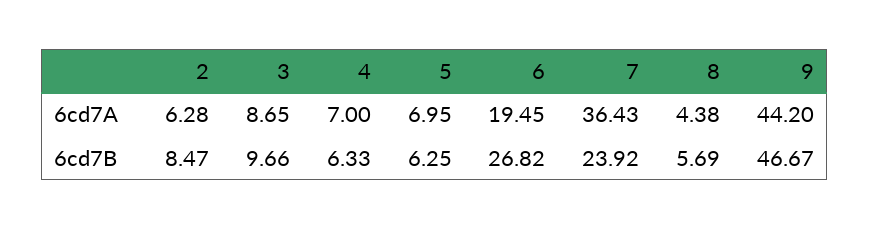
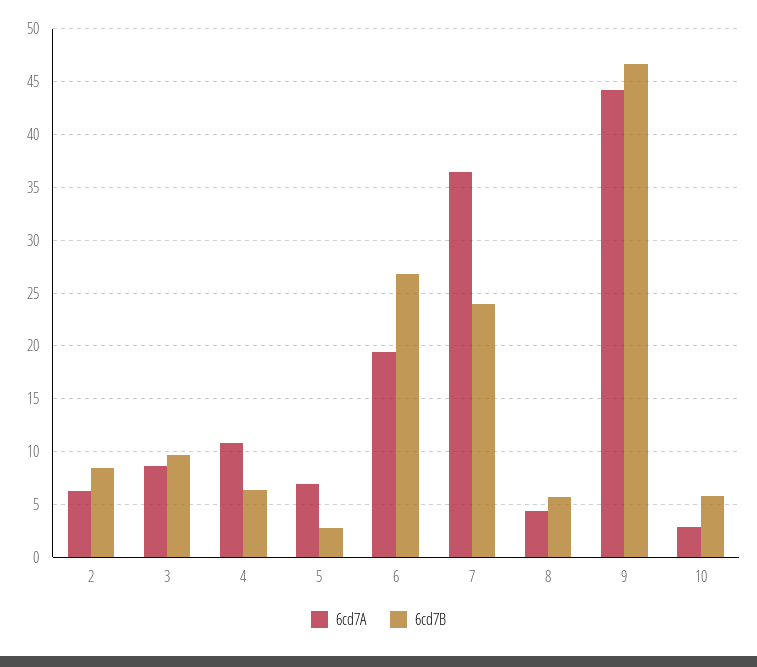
  {
    "6cd7A": {
      "2": 6.28,
      "3": 8.65,
-     "4": 7,
+     "4": 11,
      "5": 6.95,
      "6": 19.45,
      "7": 36.43,
      "8": 4.38,
-     "9": 44.2
+     "9": 44.2,
+     "10": 3
    },
    "6cd7B": {
      "2": 8.47,
      "3": 9.66,
      "4": 6.33,
-     "5": 6.25,
+     "5": 3,
      "6": 26.82,
      "7": 23.92,
      "8": 5.69,
-     "9": 46.67
+     "9": 46.67,
+     "10": 6
    }
  }

